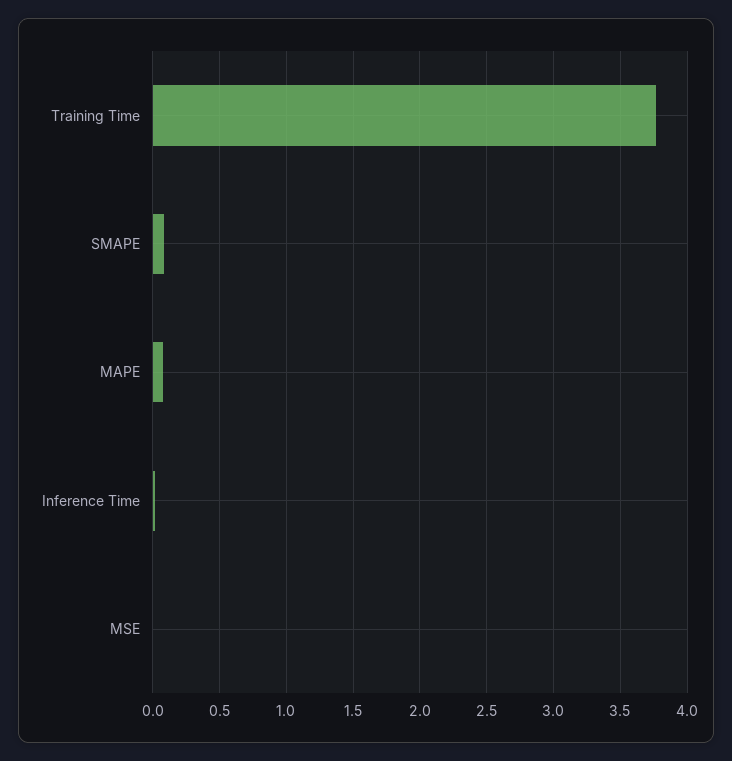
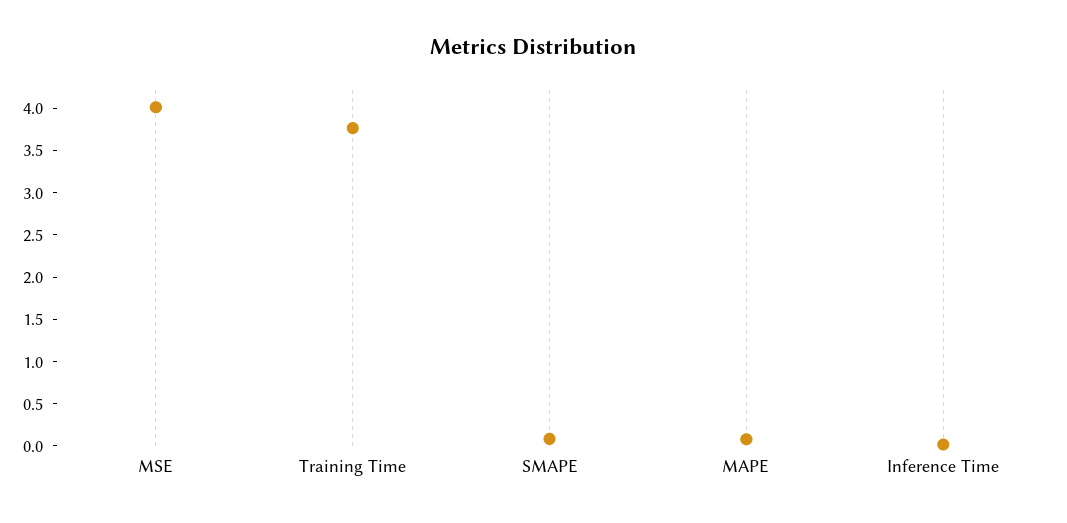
  {
    "Training Time": 3.75,
    "SMAPE": 0.1,
    "MAPE": 0.1,
    "Inference Time": 0,
-   "MSE": 0
+   "MSE": 4
  }

